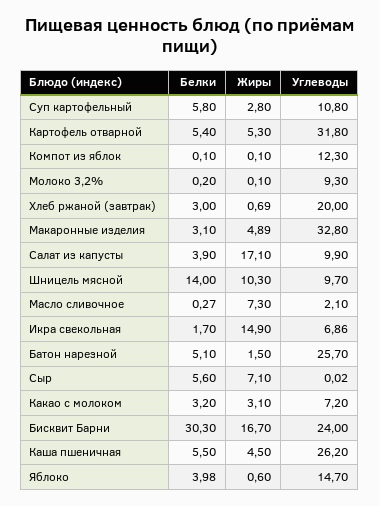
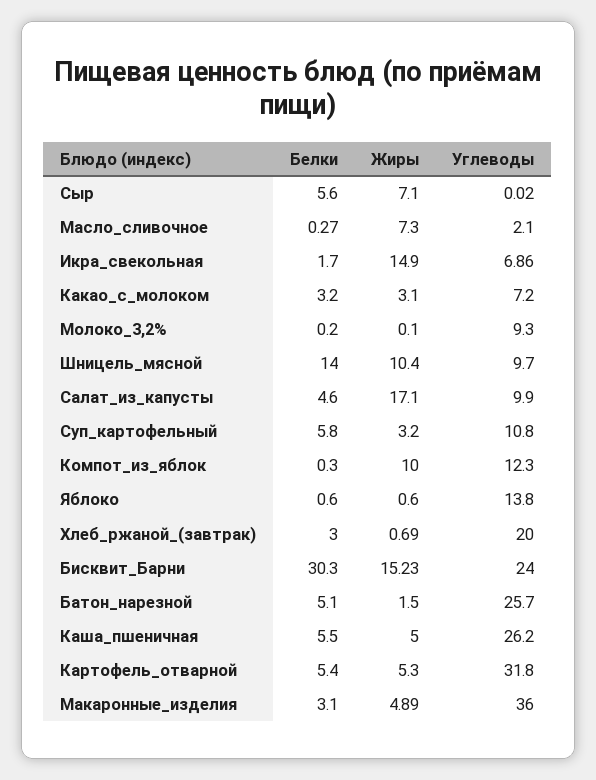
  {
    "Белки": {
      "Суп картофельный": 5.8,
      "Картофель отварной": 5.4,
-     "Компот из яблок": 0.1,
+     "Компот из яблок": 0.3,
      "Молоко 3,2%": 0.2,
      "Хлеб ржаной (завтрак)": 3,
      "Макаронные изделия": 3.1,
-     "Салат из капусты": 3.9,
+     "Салат из капусты": 4.6,
      "Шницель мясной": 14,
      "Масло сливочное": 0.27,
      "Икра свекольная": 1.7,
      "Батон нарезной": 5.1,
      "Сыр": 5.6,
      "Какао с молоком": 3.2,
      "Бисквит Барни": 30.3,
      "Каша пшеничная": 5.5,
-     "Яблоко": 3.98
+     "Яблоко": 0.6
    },
    "Жиры": {
-     "Суп картофельный": 2.8,
+     "Суп картофельный": 3.2,
      "Картофель отварной": 5.3,
-     "Компот из яблок": 0.1,
+     "Компот из яблок": 10,
      "Молоко 3,2%": 0.1,
      "Хлеб ржаной (завтрак)": 0.69,
      "Макаронные изделия": 4.89,
      "Салат из капусты": 17.1,
-     "Шницель мясной": 10.3,
+     "Шницель мясной": 10.4,
      "Масло сливочное": 7.3,
      "Икра свекольная": 14.9,
      "Батон нарезной": 1.5,
      "Сыр": 7.1,
      "Какао с молоком": 3.1,
-     "Бисквит Барни": 16.7,
+     "Бисквит Барни": 15.23,
-     "Каша пшеничная": 4.5,
+     "Каша пшеничная": 5,
      "Яблоко": 0.6
    },
    "Углеводы": {
      "Суп картофельный": 10.8,
      "Картофель отварной": 31.8,
      "Компот из яблок": 12.3,
      "Молоко 3,2%": 9.3,
      "Хлеб ржаной (завтрак)": 20,
-     "Макаронные изделия": 32.8,
+     "Макаронные изделия": 36,
      "Салат из капусты": 9.9,
      "Шницель мясной": 9.7,
      "Масло сливочное": 2.1,
      "Икра свекольная": 6.86,
      "Батон нарезной": 25.7,
      "Сыр": 0.02,
      "Какао с молоком": 7.2,
      "Бисквит Барни": 24,
      "Каша пшеничная": 26.2,
-     "Яблоко": 14.7
+     "Яблоко": 13.8
    }
  }

